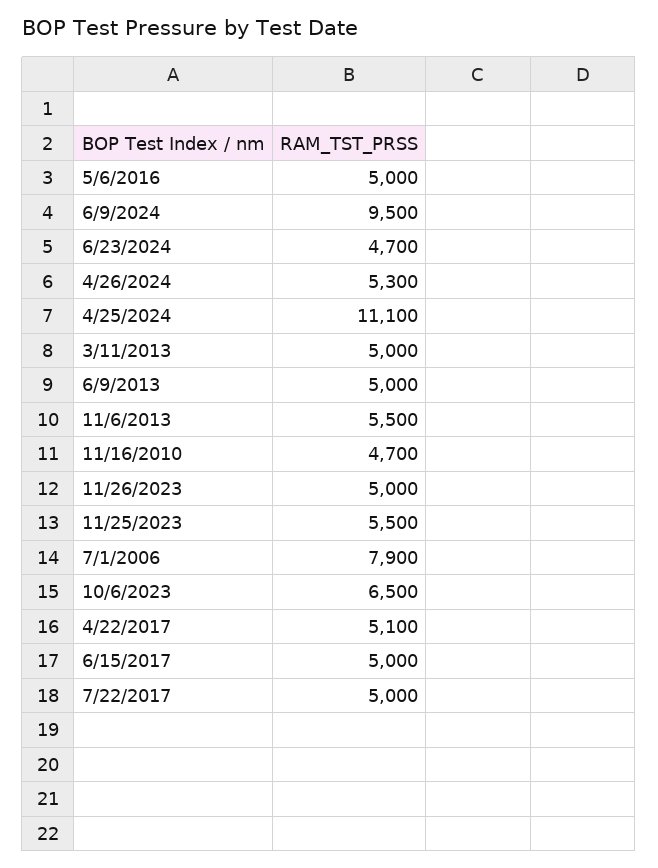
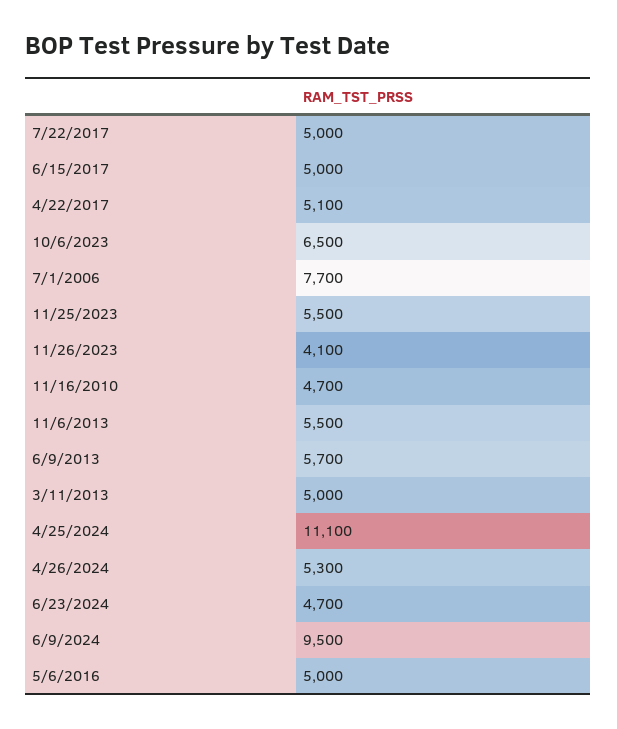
  {
    "5/6/2016": 5000,
    "6/9/2024": 9500,
    "6/23/2024": 4700,
    "4/26/2024": 5300,
    "4/25/2024": 11100,
    "3/11/2013": 5000,
-   "6/9/2013": 5000,
+   "6/9/2013": 5700,
    "11/6/2013": 5500,
    "11/16/2010": 4700,
-   "11/26/2023": 5000,
+   "11/26/2023": 4100,
    "11/25/2023": 5500,
-   "7/1/2006": 7900,
+   "7/1/2006": 7700,
    "10/6/2023": 6500,
    "4/22/2017": 5100,
    "6/15/2017": 5000,
    "7/22/2017": 5000
  }

